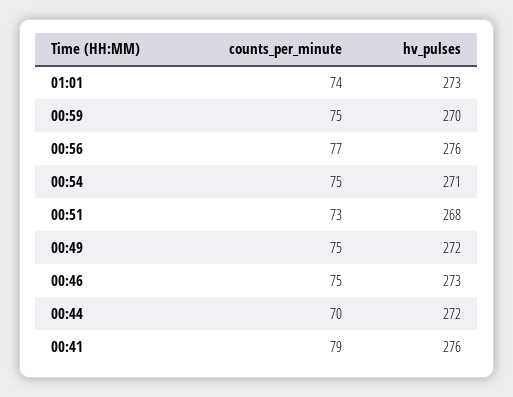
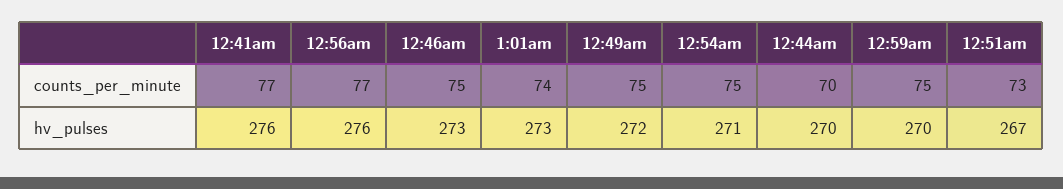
  {
    "counts_per_minute": {
      "01:01": 74,
      "00:59": 75,
      "00:56": 77,
      "00:54": 75,
      "00:51": 73,
      "00:49": 75,
      "00:46": 75,
      "00:44": 70,
-     "00:41": 79
+     "00:41": 77
    },
    "hv_pulses": {
      "01:01": 273,
      "00:59": 270,
      "00:56": 276,
      "00:54": 271,
-     "00:51": 268,
+     "00:51": 267,
      "00:49": 272,
      "00:46": 273,
-     "00:44": 272,
+     "00:44": 270,
      "00:41": 276
    }
  }

